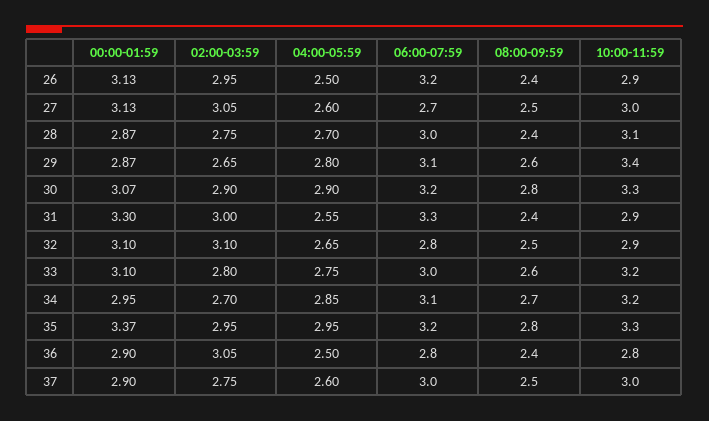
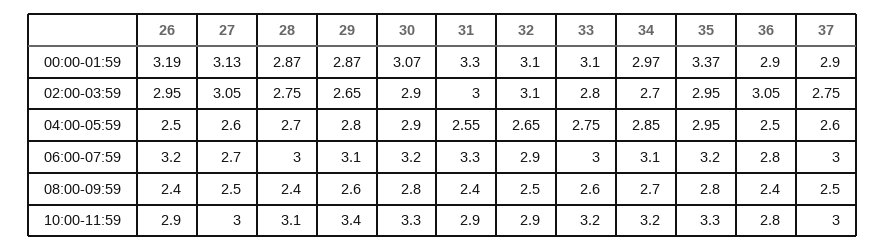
  {
    "00:00-01:59": {
-     "26": 3.13,
+     "26": 3.19,
      "27": 3.13,
      "28": 2.87,
      "29": 2.87,
      "30": 3.07,
      "31": 3.3,
      "32": 3.1,
      "33": 3.1,
-     "34": 2.95,
+     "34": 2.97,
      "35": 3.37,
      "36": 2.9,
      "37": 2.9
    },
    "02:00-03:59": {
      "26": 2.95,
      "27": 3.05,
      "28": 2.75,
      "29": 2.65,
      "30": 2.9,
      "31": 3,
      "32": 3.1,
      "33": 2.8,
      "34": 2.7,
      "35": 2.95,
      "36": 3.05,
      "37": 2.75
    },
    "04:00-05:59": {
      "26": 2.5,
      "27": 2.6,
      "28": 2.7,
      "29": 2.8,
      "30": 2.9,
      "31": 2.55,
      "32": 2.65,
      "33": 2.75,
      "34": 2.85,
      "35": 2.95,
      "36": 2.5,
      "37": 2.6
    },
    "06:00-07:59": {
      "26": 3.2,
      "27": 2.7,
      "28": 3,
      "29": 3.1,
      "30": 3.2,
      "31": 3.3,
-     "32": 2.8,
+     "32": 2.9,
      "33": 3,
      "34": 3.1,
      "35": 3.2,
      "36": 2.8,
      "37": 3
    },
    "08:00-09:59": {
      "26": 2.4,
      "27": 2.5,
      "28": 2.4,
      "29": 2.6,
      "30": 2.8,
      "31": 2.4,
      "32": 2.5,
      "33": 2.6,
      "34": 2.7,
      "35": 2.8,
      "36": 2.4,
      "37": 2.5
    },
    "10:00-11:59": {
      "26": 2.9,
      "27": 3,
      "28": 3.1,
      "29": 3.4,
      "30": 3.3,
      "31": 2.9,
      "32": 2.9,
      "33": 3.2,
      "34": 3.2,
      "35": 3.3,
      "36": 2.8,
      "37": 3
    }
  }

